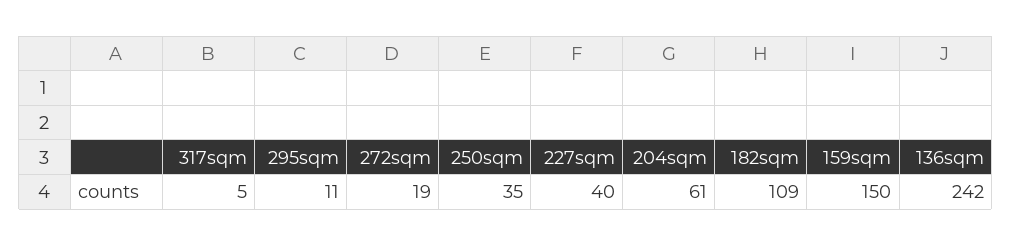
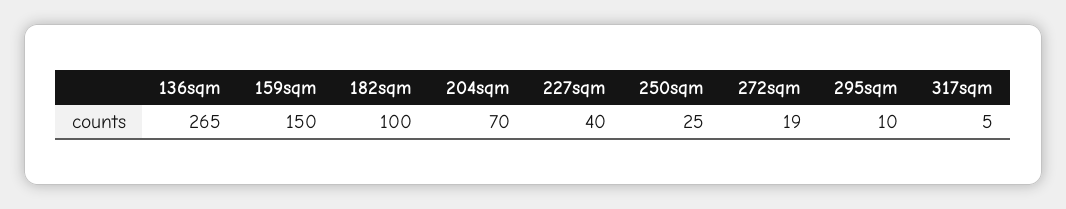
  {
    "317sqm": 5,
-   "295sqm": 11,
+   "295sqm": 10,
    "272sqm": 19,
-   "250sqm": 35,
+   "250sqm": 25,
    "227sqm": 40,
-   "204sqm": 61,
+   "204sqm": 70,
-   "182sqm": 109,
+   "182sqm": 100,
    "159sqm": 150,
-   "136sqm": 242
+   "136sqm": 265
  }

